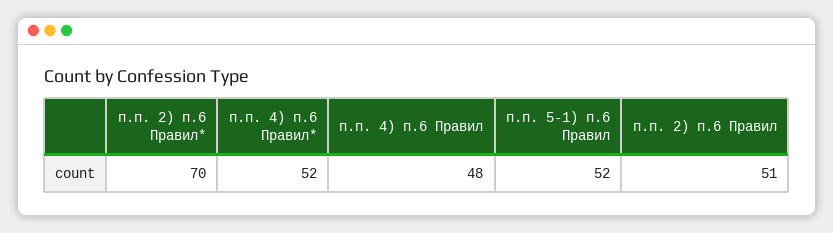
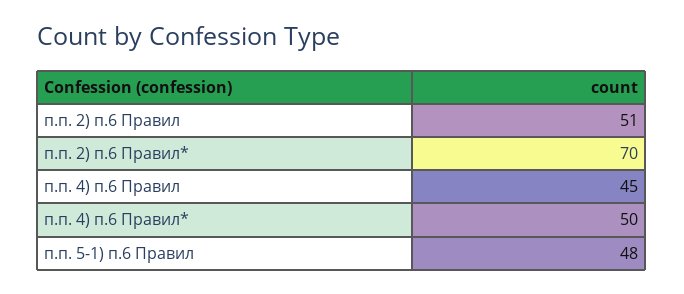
  {
    "п.п. 2) п.6 Правил*": 70,
-   "п.п. 4) п.6 Правил*": 52,
+   "п.п. 4) п.6 Правил*": 50,
-   "п.п. 4) п.6 Правил": 48,
+   "п.п. 4) п.6 Правил": 45,
-   "п.п. 5-1) п.6 Правил": 52,
+   "п.п. 5-1) п.6 Правил": 48,
    "п.п. 2) п.6 Правил": 51
  }

